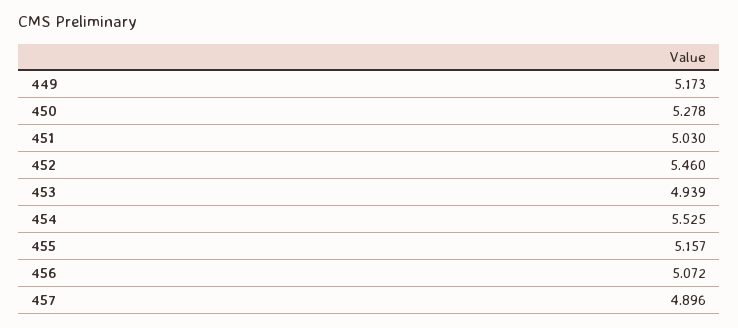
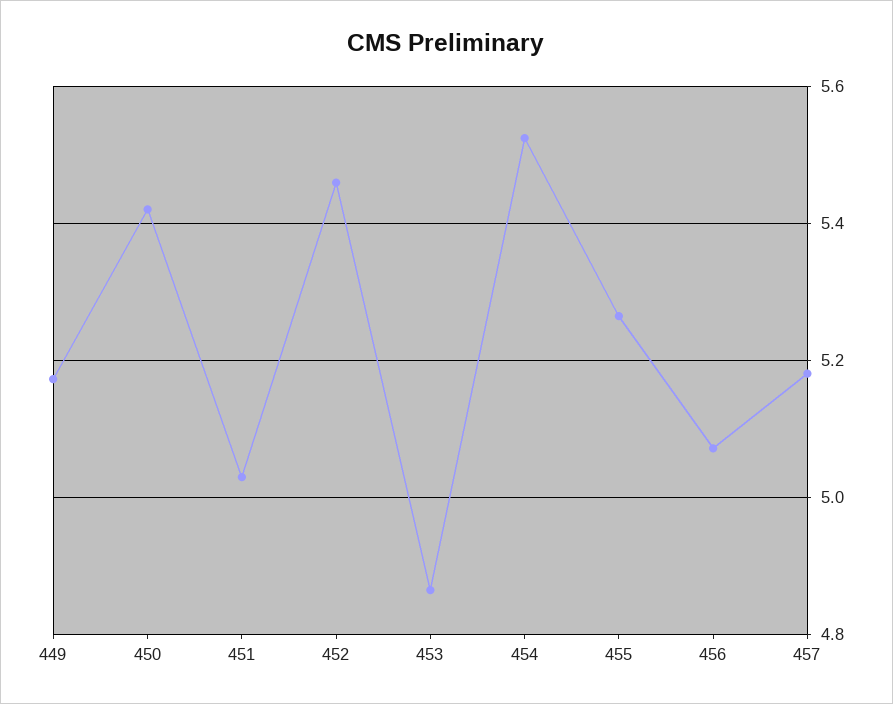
  {
    "449": 5.173,
-   "450": 5.278,
+   "450": 5.42,
    "451": 5.03,
    "452": 5.46,
-   "453": 4.939,
+   "453": 4.86,
    "454": 5.525,
-   "455": 5.157,
+   "455": 5.26,
    "456": 5.072,
-   "457": 4.896
+   "457": 5.18
  }

